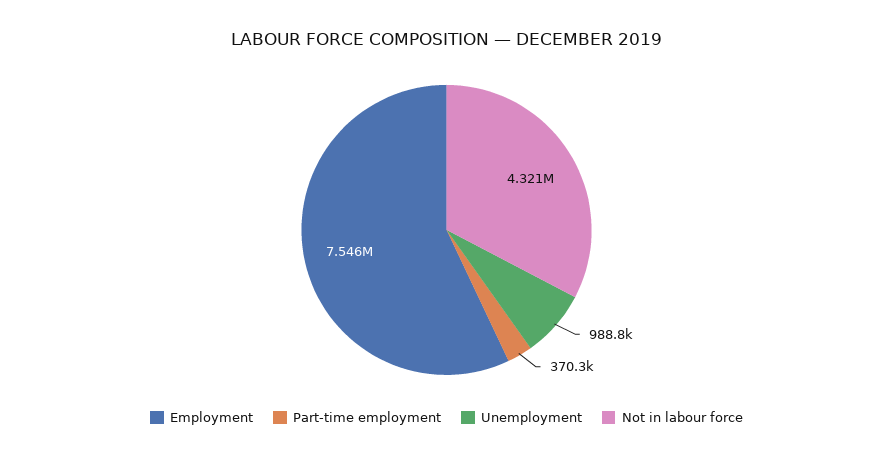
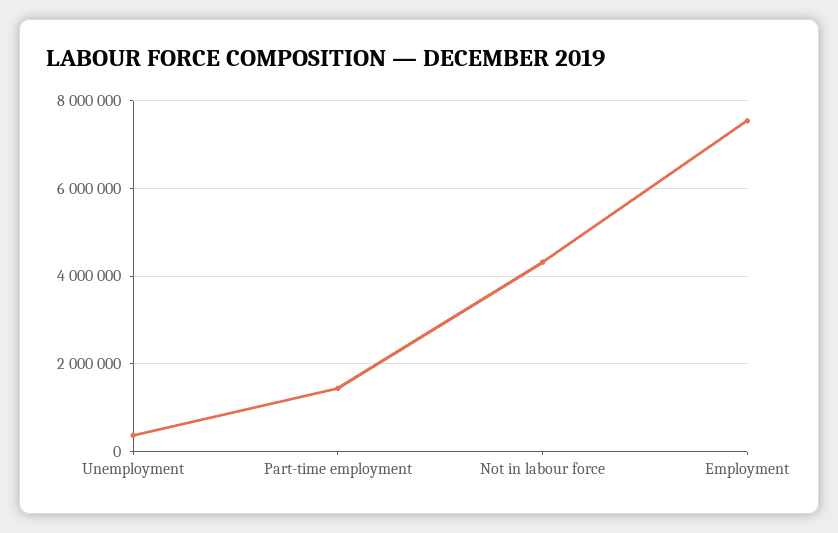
  {
    "Employment": 7546000,
-   "Part-time employment": 370300,
+   "Part-time employment": 1400000,
-   "Unemployment": 988800,
+   "Unemployment": 400000,
    "Not in labour force": 4321000
  }

